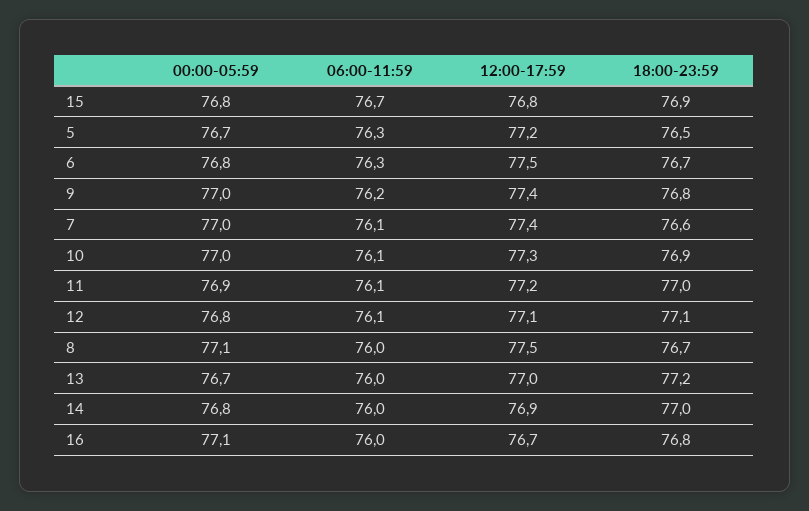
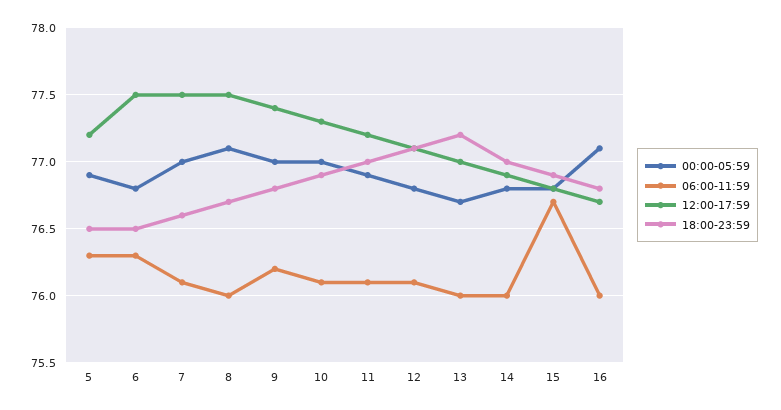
  {
    "00:00-05:59": {
      "15": 76.8,
-     "5": 76.7,
+     "5": 76.9,
      "6": 76.8,
      "9": 77,
      "7": 77,
      "10": 77,
      "11": 76.9,
      "12": 76.8,
      "8": 77.1,
      "13": 76.7,
      "14": 76.8,
      "16": 77.1
    },
    "06:00-11:59": {
      "15": 76.7,
      "5": 76.3,
      "6": 76.3,
      "9": 76.2,
      "7": 76.1,
      "10": 76.1,
      "11": 76.1,
      "12": 76.1,
      "8": 76,
      "13": 76,
      "14": 76,
      "16": 76
    },
    "12:00-17:59": {
      "15": 76.8,
      "5": 77.2,
      "6": 77.5,
      "9": 77.4,
-     "7": 77.4,
+     "7": 77.5,
      "10": 77.3,
      "11": 77.2,
      "12": 77.1,
      "8": 77.5,
      "13": 77,
      "14": 76.9,
      "16": 76.7
    },
    "18:00-23:59": {
      "15": 76.9,
      "5": 76.5,
-     "6": 76.7,
+     "6": 76.5,
      "9": 76.8,
      "7": 76.6,
      "10": 76.9,
      "11": 77,
      "12": 77.1,
      "8": 76.7,
      "13": 77.2,
      "14": 77,
      "16": 76.8
    }
  }

